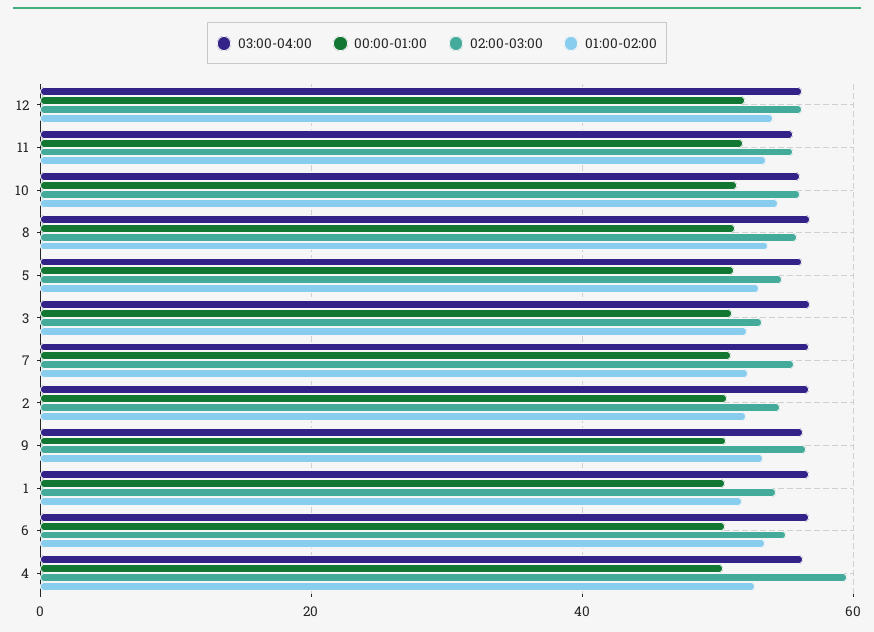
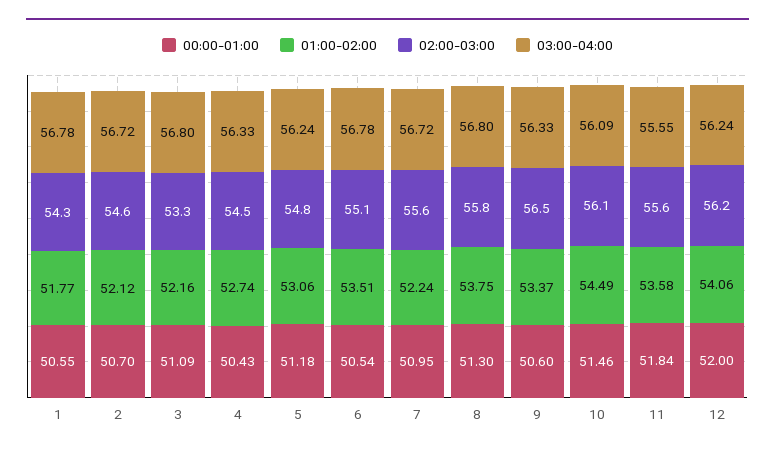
  {
    "03:00-04:00": {
      "12": 56.24,
      "11": 55.55,
      "10": 56.09,
      "8": 56.8,
      "5": 56.24,
      "3": 56.8,
      "7": 56.72,
      "2": 56.72,
      "9": 56.33,
      "1": 56.78,
      "6": 56.78,
      "4": 56.33
    },
    "00:00-01:00": {
      "12": 52,
      "11": 51.84,
      "10": 51.46,
      "8": 51.3,
      "5": 51.18,
      "3": 51.09,
      "7": 50.95,
      "2": 50.7,
      "9": 50.6,
      "1": 50.55,
      "6": 50.54,
      "4": 50.43
    },
    "02:00-03:00": {
      "12": 56.2,
      "11": 55.6,
      "10": 56.1,
      "8": 55.8,
      "5": 54.8,
      "3": 53.3,
      "7": 55.6,
      "2": 54.6,
      "9": 56.5,
      "1": 54.3,
      "6": 55.1,
-     "4": 60
+     "4": 54.5
    },
    "01:00-02:00": {
      "12": 54.06,
      "11": 53.58,
      "10": 54.49,
      "8": 53.75,
      "5": 53.06,
      "3": 52.16,
      "7": 52.24,
      "2": 52.12,
      "9": 53.37,
      "1": 51.77,
      "6": 53.51,
      "4": 52.74
    }
  }

